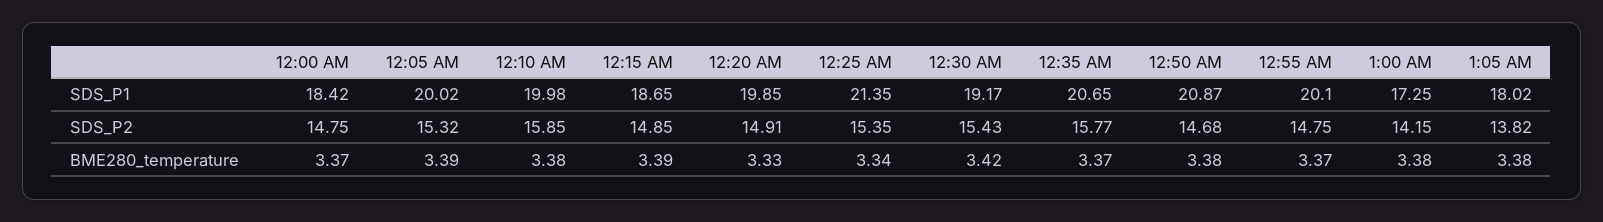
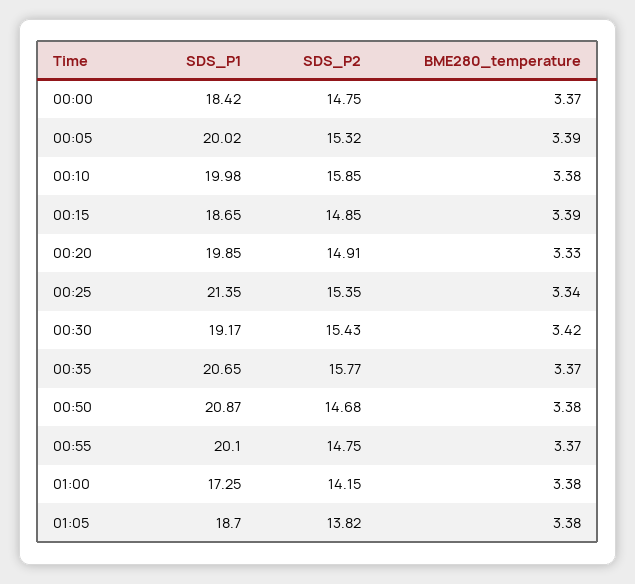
  {
    "12:00 AM": {
      "SDS_P1": 18.42,
      "SDS_P2": 14.75,
      "BME280_temperature": 3.37
    },
    "12:05 AM": {
      "SDS_P1": 20.02,
      "SDS_P2": 15.32,
      "BME280_temperature": 3.39
    },
    "12:10 AM": {
      "SDS_P1": 19.98,
      "SDS_P2": 15.85,
      "BME280_temperature": 3.38
    },
    "12:15 AM": {
      "SDS_P1": 18.65,
      "SDS_P2": 14.85,
      "BME280_temperature": 3.39
    },
    "12:20 AM": {
      "SDS_P1": 19.85,
      "SDS_P2": 14.91,
      "BME280_temperature": 3.33
    },
    "12:25 AM": {
      "SDS_P1": 21.35,
      "SDS_P2": 15.35,
      "BME280_temperature": 3.34
    },
    "12:30 AM": {
      "SDS_P1": 19.17,
      "SDS_P2": 15.43,
      "BME280_temperature": 3.42
    },
    "12:35 AM": {
      "SDS_P1": 20.65,
      "SDS_P2": 15.77,
      "BME280_temperature": 3.37
    },
    "12:50 AM": {
      "SDS_P1": 20.87,
      "SDS_P2": 14.68,
      "BME280_temperature": 3.38
    },
    "12:55 AM": {
      "SDS_P1": 20.1,
      "SDS_P2": 14.75,
      "BME280_temperature": 3.37
    },
    "1:00 AM": {
      "SDS_P1": 17.25,
      "SDS_P2": 14.15,
      "BME280_temperature": 3.38
    },
    "1:05 AM": {
-     "SDS_P1": 18.02,
+     "SDS_P1": 18.7,
      "SDS_P2": 13.82,
      "BME280_temperature": 3.38
    }
  }

